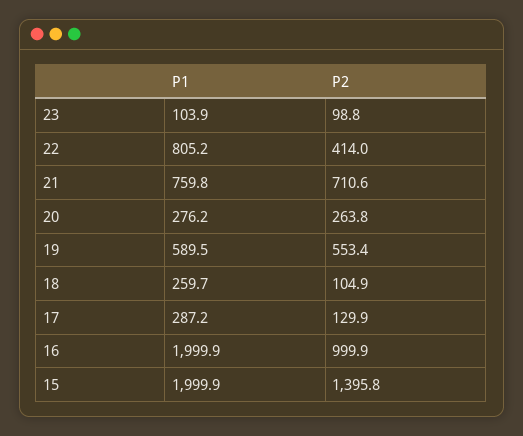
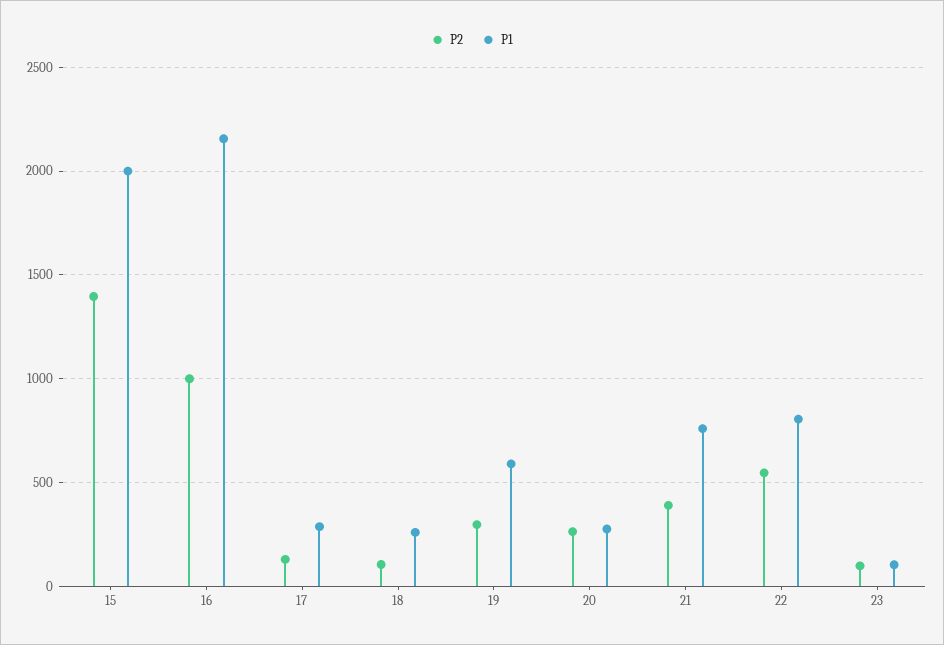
  {
    "P1": {
      "23": 103.9,
      "22": 805.2,
      "21": 759.8,
      "20": 276.2,
      "19": 589.5,
      "18": 259.7,
      "17": 287.2,
-     "16": 1999.9,
+     "16": 2150,
      "15": 1999.9
    },
    "P2": {
      "23": 98.8,
-     "22": 414,
+     "22": 550,
-     "21": 710.6,
+     "21": 400,
      "20": 263.8,
-     "19": 553.4,
+     "19": 300,
      "18": 104.9,
      "17": 129.9,
      "16": 999.9,
      "15": 1395.8
    }
  }

